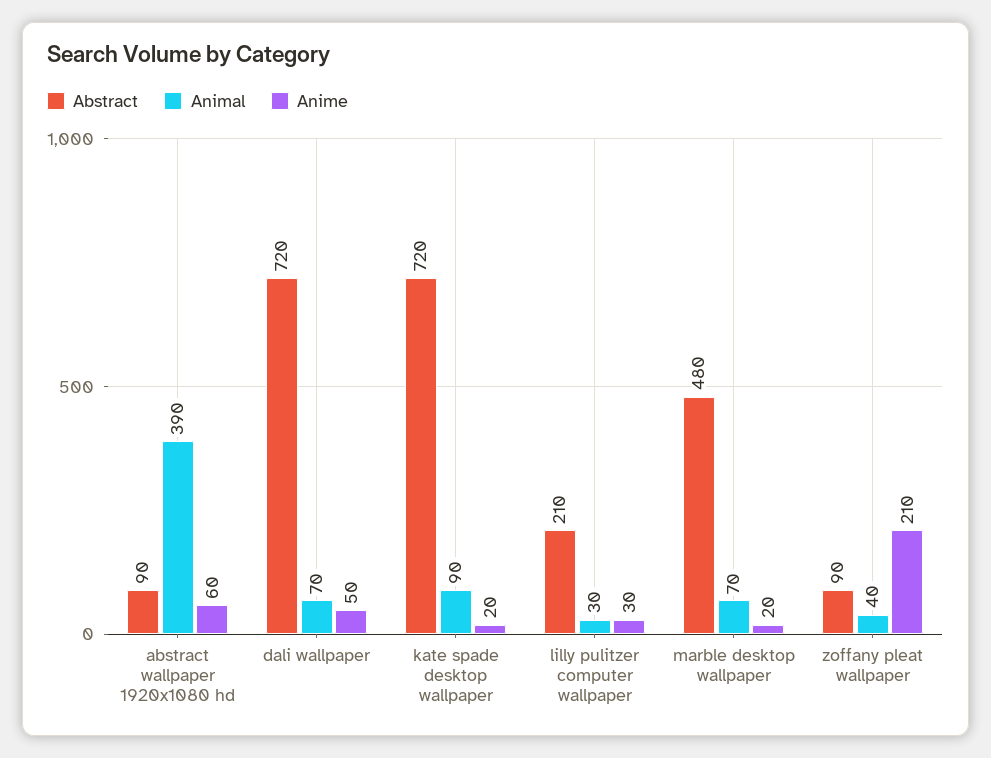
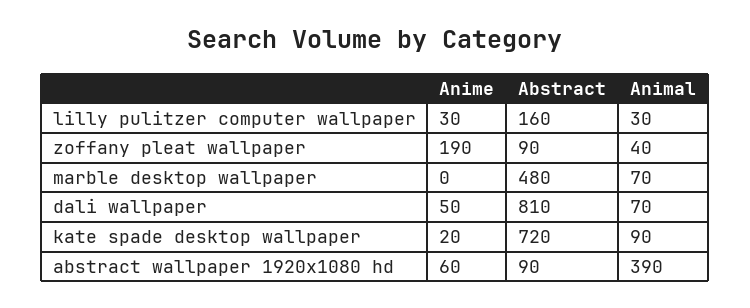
  {
    "Abstract": {
      "abstract wallpaper 1920x1080 hd": 90,
-     "dali wallpaper": 720,
+     "dali wallpaper": 810,
      "kate spade desktop wallpaper": 720,
-     "lilly pulitzer computer wallpaper": 210,
+     "lilly pulitzer computer wallpaper": 160,
      "marble desktop wallpaper": 480,
      "zoffany pleat wallpaper": 90
    },
    "Animal": {
      "abstract wallpaper 1920x1080 hd": 390,
      "dali wallpaper": 70,
      "kate spade desktop wallpaper": 90,
      "lilly pulitzer computer wallpaper": 30,
      "marble desktop wallpaper": 70,
      "zoffany pleat wallpaper": 40
    },
    "Anime": {
      "abstract wallpaper 1920x1080 hd": 60,
      "dali wallpaper": 50,
      "kate spade desktop wallpaper": 20,
      "lilly pulitzer computer wallpaper": 30,
-     "marble desktop wallpaper": 20,
+     "marble desktop wallpaper": 0,
-     "zoffany pleat wallpaper": 210
+     "zoffany pleat wallpaper": 190
    }
  }

